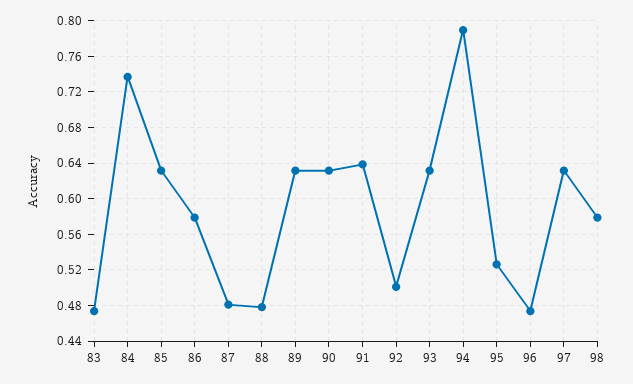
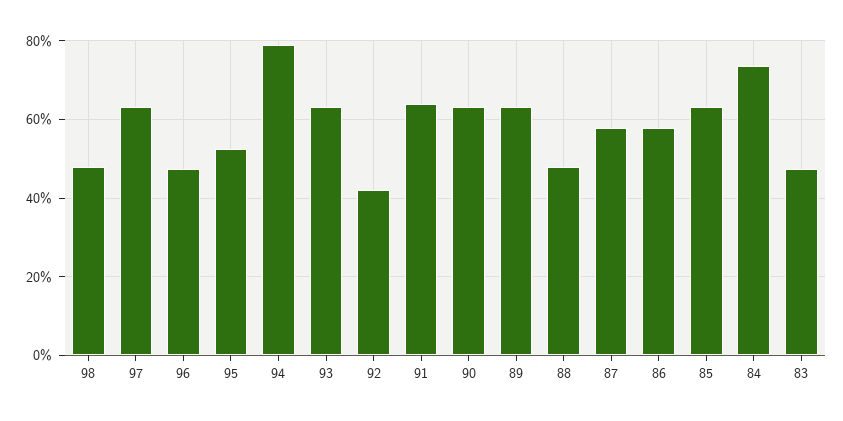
  {
    "83": 0.47,
    "84": 0.74,
    "85": 0.63,
    "86": 0.58,
-   "87": 0.48,
+   "87": 0.58,
    "88": 0.48,
    "89": 0.63,
    "90": 0.63,
    "91": 0.64,
-   "92": 0.5,
+   "92": 0.42,
    "93": 0.63,
    "94": 0.79,
    "95": 0.53,
    "96": 0.47,
    "97": 0.63,
-   "98": 0.58
+   "98": 0.48
  }

